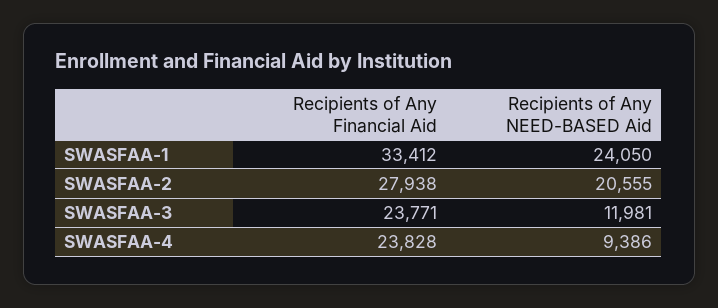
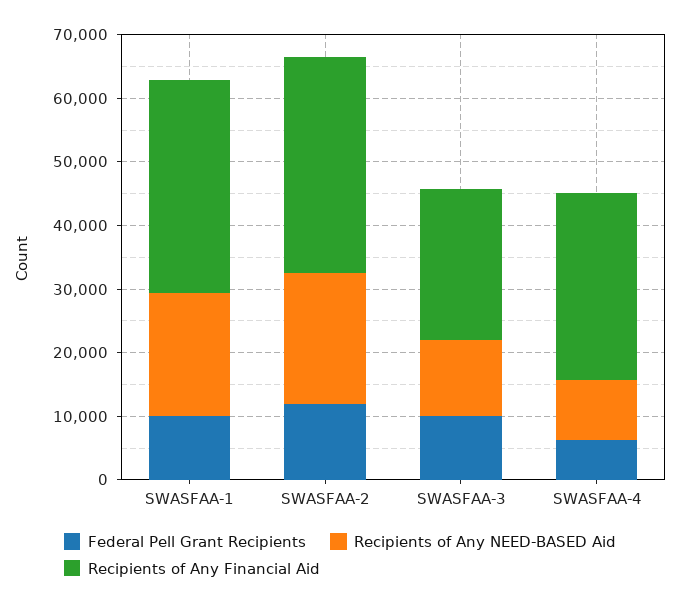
  {
    "Recipients of Any Financial Aid": {
      "SWASFAA-1": 33412,
-     "SWASFAA-2": 27938,
+     "SWASFAA-2": 34000,
      "SWASFAA-3": 23771,
-     "SWASFAA-4": 23828
+     "SWASFAA-4": 30000
    },
    "Recipients of Any NEED-BASED Aid": {
-     "SWASFAA-1": 24050,
+     "SWASFAA-1": 20000,
      "SWASFAA-2": 20555,
      "SWASFAA-3": 11981,
      "SWASFAA-4": 9386
-   }
+   },
+   "Federal Pell Grant Recipients": {
+     "SWASFAA-1": 10000,
+     "SWASFAA-2": 12000,
+     "SWASFAA-3": 10000,
+     "SWASFAA-4": 6000
+   }
  }

